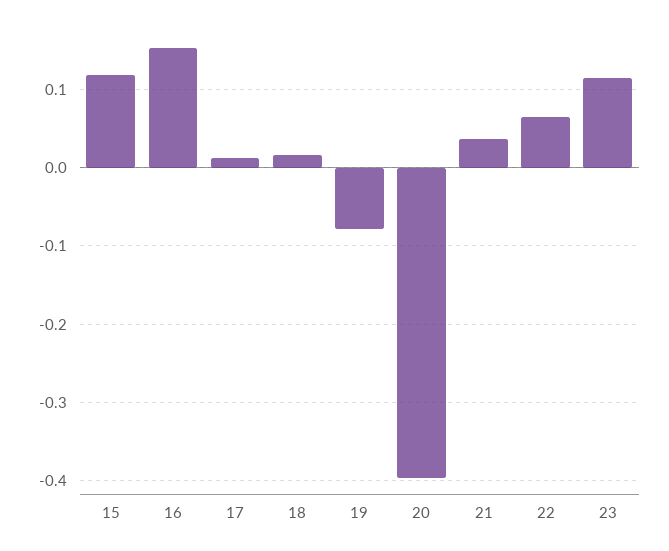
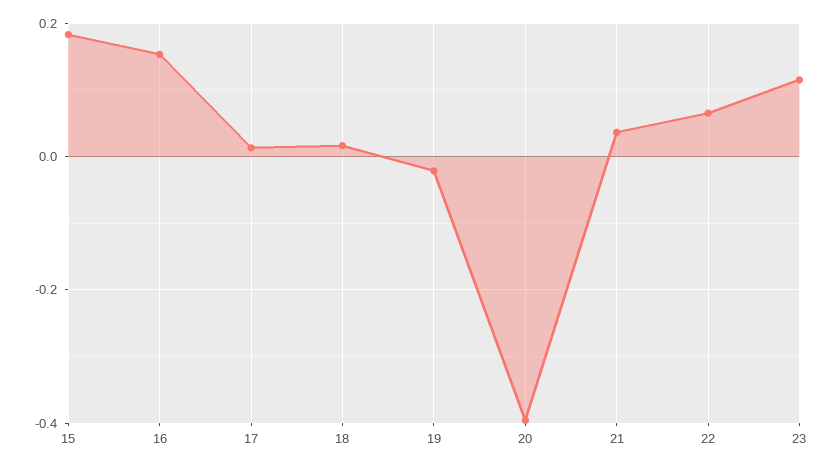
  {
-   "15": 0.12,
+   "15": 0.18,
    "16": 0.15,
    "17": 0.01,
    "18": 0.02,
-   "19": -0.08,
+   "19": -0.02,
    "20": -0.4,
    "21": 0.04,
    "22": 0.07,
    "23": 0.11
  }

